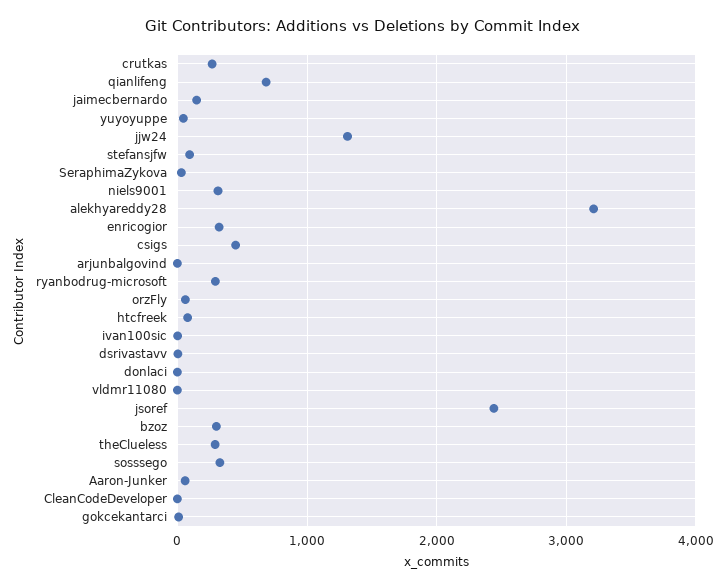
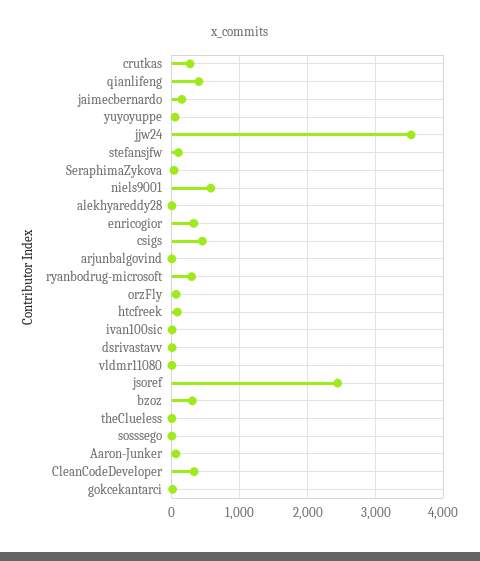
  {
    "crutkas": 300,
-   "qianlifeng": 700,
+   "qianlifeng": 400,
    "jaimecbernardo": 100,
    "yuyoyuppe": 0,
-   "jjw24": 1300,
+   "jjw24": 3500,
    "stefansjfw": 100,
    "SeraphimaZykova": 0,
-   "niels9001": 300,
+   "niels9001": 600,
-   "alekhyareddy28": 3200,
+   "alekhyareddy28": 0,
    "enricogior": 300,
    "csigs": 400,
    "arjunbalgovind": 0,
    "ryanbodrug-microsoft": 300,
    "orzFly": 100,
    "htcfreek": 100,
    "ivan100sic": 0,
    "dsrivastavv": 0,
-   "donlaci": 0,
    "vldmr11080": 0,
    "jsoref": 2400,
    "bzoz": 300,
-   "theClueless": 300,
+   "theClueless": 0,
-   "sosssego": 300,
+   "sosssego": 0,
    "Aaron-Junker": 100,
-   "CleanCodeDeveloper": 0,
+   "CleanCodeDeveloper": 300,
    "gokcekantarci": 0
  }

